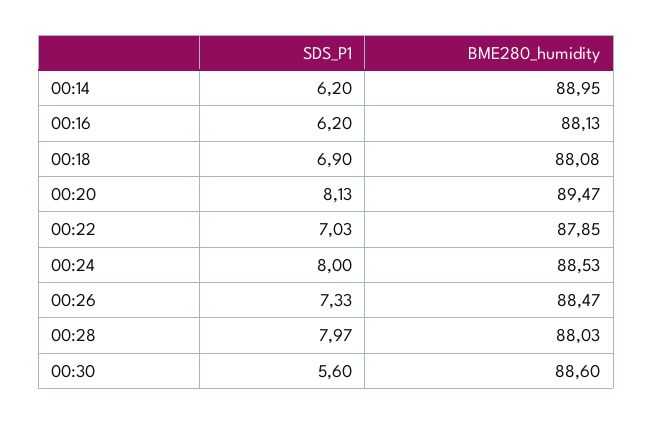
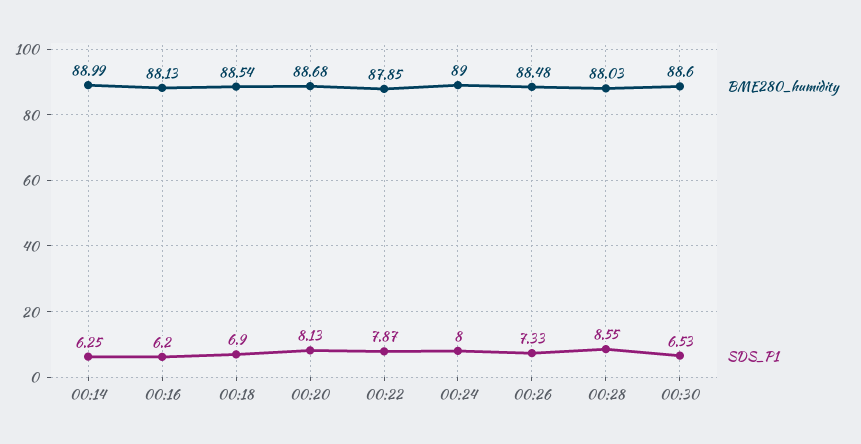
  {
    "SDS_P1": {
-     "00:14": 6.2,
+     "00:14": 6.25,
      "00:16": 6.2,
      "00:18": 6.9,
      "00:20": 8.13,
-     "00:22": 7.03,
+     "00:22": 7.87,
      "00:24": 8,
      "00:26": 7.33,
-     "00:28": 7.97,
+     "00:28": 8.55,
-     "00:30": 5.6
+     "00:30": 6.53
    },
    "BME280_humidity": {
-     "00:14": 88.95,
+     "00:14": 88.99,
      "00:16": 88.13,
-     "00:18": 88.08,
+     "00:18": 88.54,
-     "00:20": 89.47,
+     "00:20": 88.68,
      "00:22": 87.85,
-     "00:24": 88.53,
+     "00:24": 89,
-     "00:26": 88.47,
+     "00:26": 88.48,
      "00:28": 88.03,
      "00:30": 88.6
    }
  }

